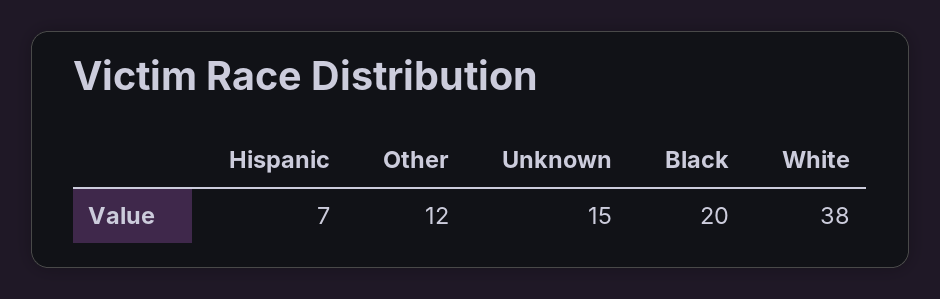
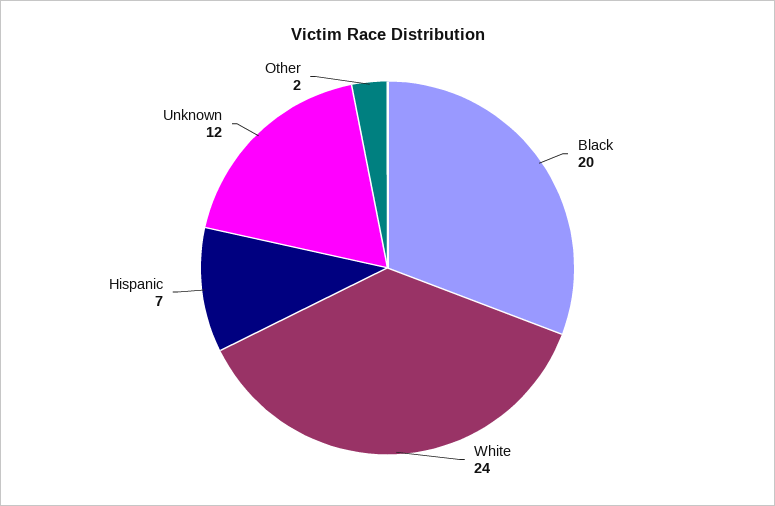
  {
    "Hispanic": 7,
-   "Other": 12,
+   "Other": 2,
-   "Unknown": 15,
+   "Unknown": 12,
    "Black": 20,
-   "White": 38
+   "White": 24
  }

